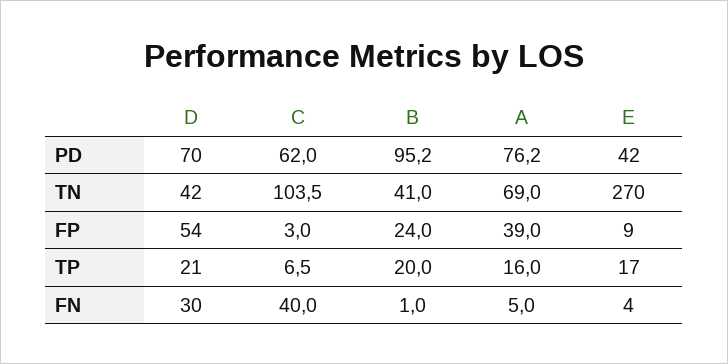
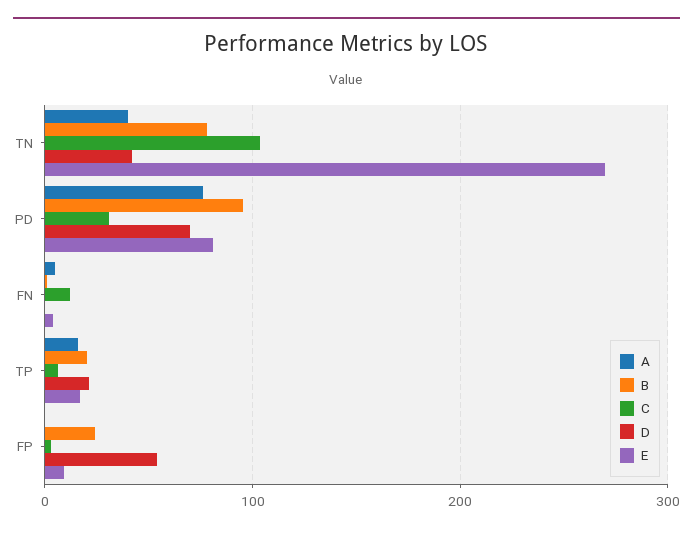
  {
    "D": {
      "PD": 70,
      "TN": 42,
      "FP": 54,
      "TP": 21,
-     "FN": 30
+     "FN": 0
    },
    "C": {
-     "PD": 62,
+     "PD": 30,
      "TN": 103.5,
      "FP": 3,
      "TP": 6.5,
-     "FN": 40
+     "FN": 10
    },
    "B": {
      "PD": 95.2,
-     "TN": 41,
+     "TN": 80,
      "FP": 24,
      "TP": 20,
      "FN": 1
    },
    "A": {
      "PD": 76.2,
-     "TN": 69,
+     "TN": 40,
-     "FP": 39,
+     "FP": 0,
      "TP": 16,
      "FN": 5
    },
    "E": {
-     "PD": 42,
+     "PD": 80,
      "TN": 270,
      "FP": 9,
      "TP": 17,
      "FN": 4
    }
  }

